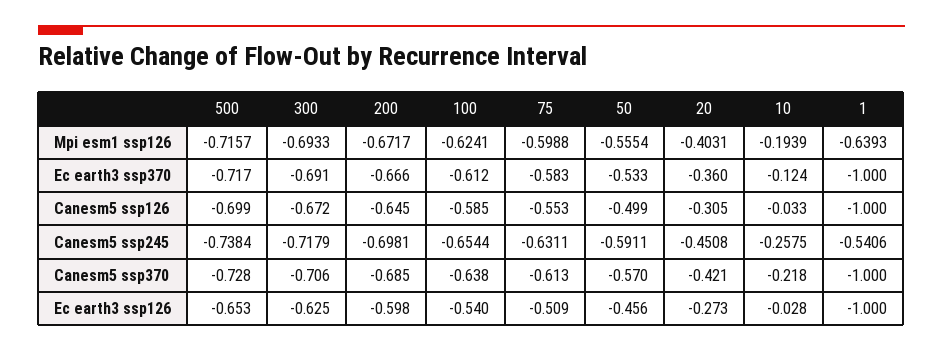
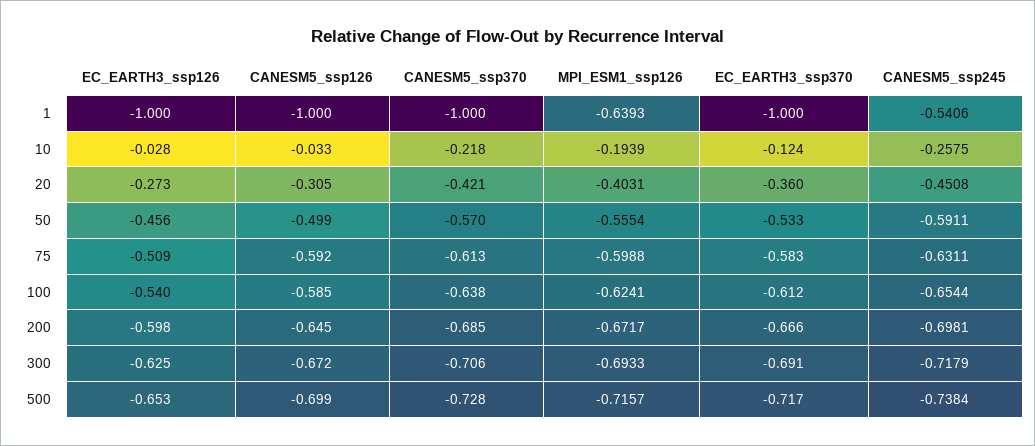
  {
    "500": {
      "Mpi esm1 ssp126": -0.7157,
      "Ec earth3 ssp370": -0.717,
      "Canesm5 ssp126": -0.699,
      "Canesm5 ssp245": -0.7384,
      "Canesm5 ssp370": -0.728,
      "Ec earth3 ssp126": -0.653
    },
    "300": {
      "Mpi esm1 ssp126": -0.6933,
      "Ec earth3 ssp370": -0.691,
      "Canesm5 ssp126": -0.672,
      "Canesm5 ssp245": -0.7179,
      "Canesm5 ssp370": -0.706,
      "Ec earth3 ssp126": -0.625
    },
    "200": {
      "Mpi esm1 ssp126": -0.6717,
      "Ec earth3 ssp370": -0.666,
      "Canesm5 ssp126": -0.645,
      "Canesm5 ssp245": -0.6981,
      "Canesm5 ssp370": -0.685,
      "Ec earth3 ssp126": -0.598
    },
    "100": {
      "Mpi esm1 ssp126": -0.6241,
      "Ec earth3 ssp370": -0.612,
      "Canesm5 ssp126": -0.585,
      "Canesm5 ssp245": -0.6544,
      "Canesm5 ssp370": -0.638,
      "Ec earth3 ssp126": -0.54
    },
    "75": {
      "Mpi esm1 ssp126": -0.5988,
      "Ec earth3 ssp370": -0.583,
-     "Canesm5 ssp126": -0.553,
+     "Canesm5 ssp126": -0.592,
      "Canesm5 ssp245": -0.6311,
      "Canesm5 ssp370": -0.613,
      "Ec earth3 ssp126": -0.509
    },
    "50": {
      "Mpi esm1 ssp126": -0.5554,
      "Ec earth3 ssp370": -0.533,
      "Canesm5 ssp126": -0.499,
      "Canesm5 ssp245": -0.5911,
      "Canesm5 ssp370": -0.57,
      "Ec earth3 ssp126": -0.456
    },
    "20": {
      "Mpi esm1 ssp126": -0.4031,
      "Ec earth3 ssp370": -0.36,
      "Canesm5 ssp126": -0.305,
      "Canesm5 ssp245": -0.4508,
      "Canesm5 ssp370": -0.421,
      "Ec earth3 ssp126": -0.273
    },
    "10": {
      "Mpi esm1 ssp126": -0.1939,
      "Ec earth3 ssp370": -0.124,
      "Canesm5 ssp126": -0.033,
      "Canesm5 ssp245": -0.2575,
      "Canesm5 ssp370": -0.218,
      "Ec earth3 ssp126": -0.028
    },
    "1": {
      "Mpi esm1 ssp126": -0.6393,
      "Ec earth3 ssp370": -1,
      "Canesm5 ssp126": -1,
      "Canesm5 ssp245": -0.5406,
      "Canesm5 ssp370": -1,
      "Ec earth3 ssp126": -1
    }
  }

